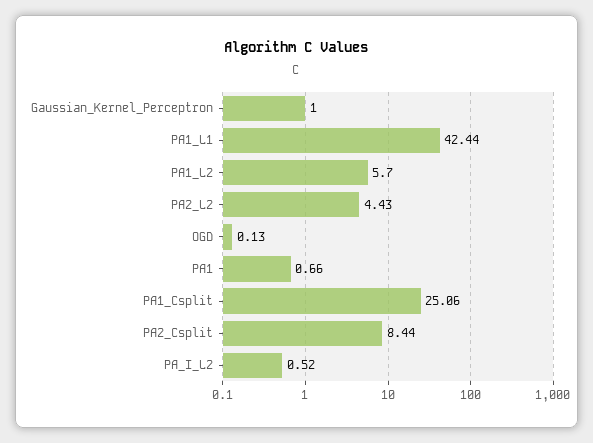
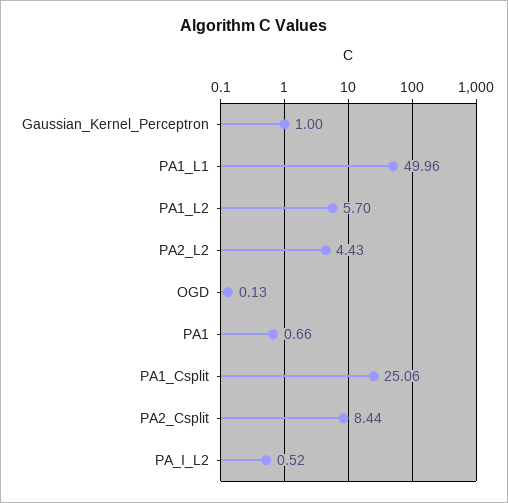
  {
    "Gaussian_Kernel_Perceptron": 1,
-   "PA1_L1": 42.44,
+   "PA1_L1": 49.96,
    "PA1_L2": 5.7,
    "PA2_L2": 4.43,
    "OGD": 0.13,
    "PA1": 0.66,
    "PA1_Csplit": 25.06,
    "PA2_Csplit": 8.44,
    "PA_I_L2": 0.52
  }

